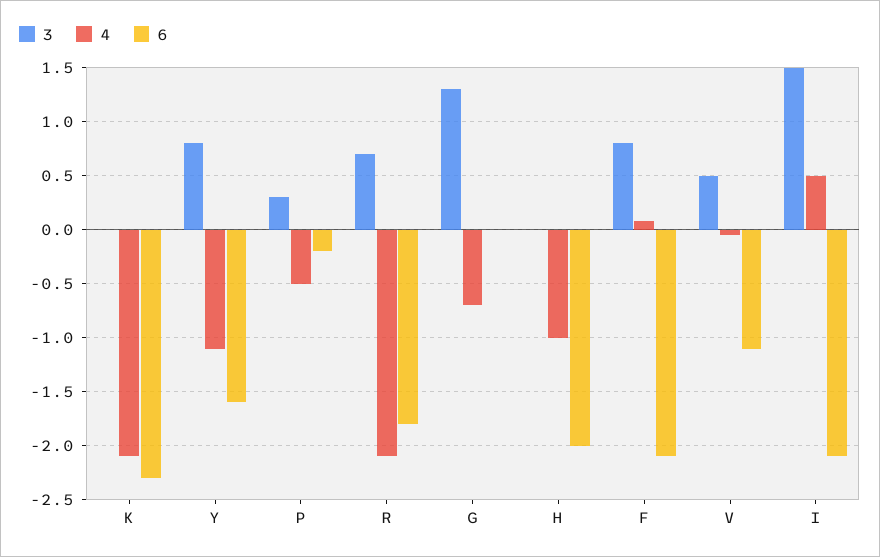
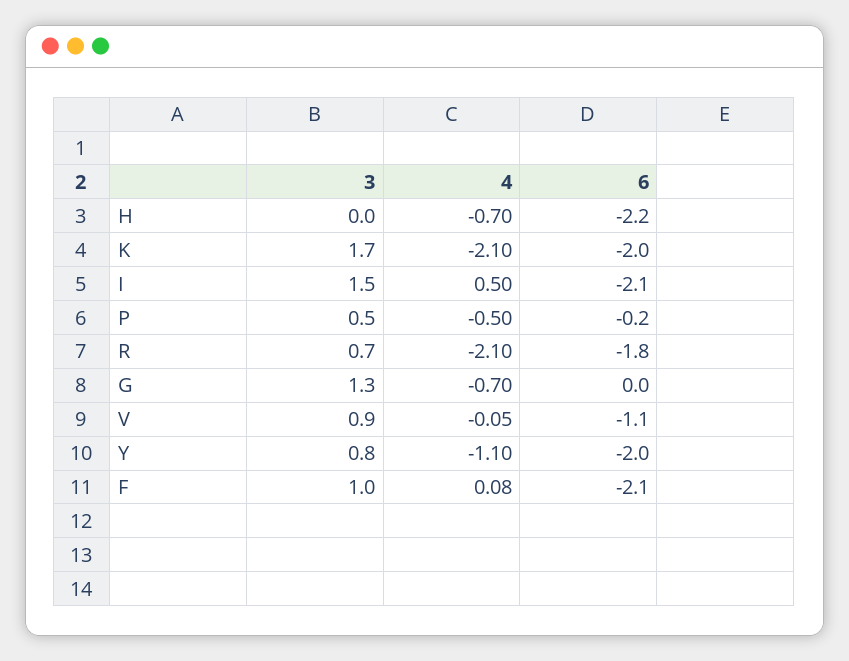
  {
    "3": {
-     "K": 0,
+     "K": 1.7,
      "Y": 0.8,
-     "P": 0.3,
+     "P": 0.5,
      "R": 0.7,
      "G": 1.3,
      "H": 0,
-     "F": 0.8,
+     "F": 1,
-     "V": 0.5,
+     "V": 0.9,
      "I": 1.5
    },
    "4": {
      "K": -2.1,
      "Y": -1.1,
      "P": -0.5,
      "R": -2.1,
      "G": -0.7,
-     "H": -1,
+     "H": -0.7,
      "F": 0.08,
      "V": -0.05,
      "I": 0.5
    },
    "6": {
-     "K": -2.3,
+     "K": -2,
-     "Y": -1.6,
+     "Y": -2,
      "P": -0.2,
      "R": -1.8,
      "G": 0,
-     "H": -2,
+     "H": -2.2,
      "F": -2.1,
      "V": -1.1,
      "I": -2.1
    }
  }

